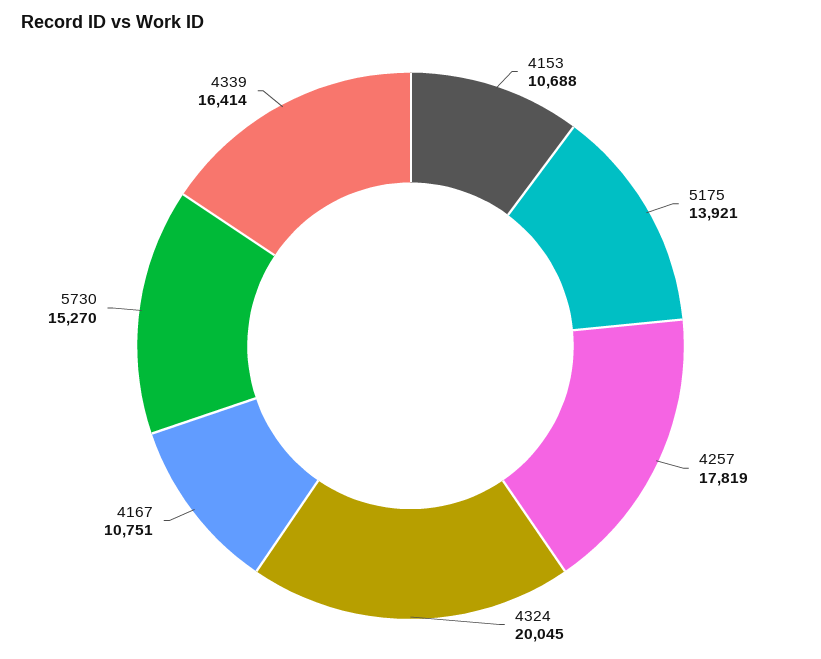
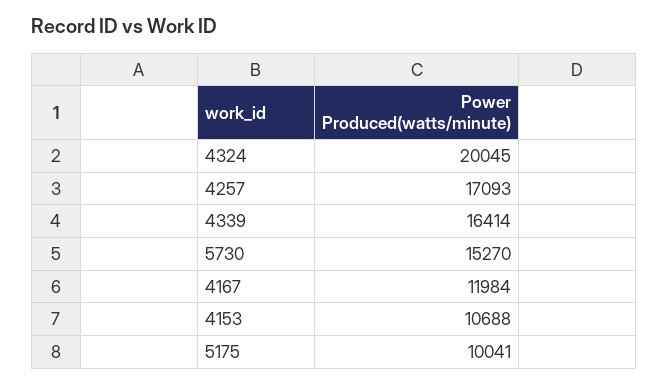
  {
    "4153": 10688,
-   "5175": 13921,
+   "5175": 10041,
-   "4257": 17819,
+   "4257": 17093,
    "4324": 20045,
-   "4167": 10751,
+   "4167": 11984,
    "5730": 15270,
    "4339": 16414
  }

